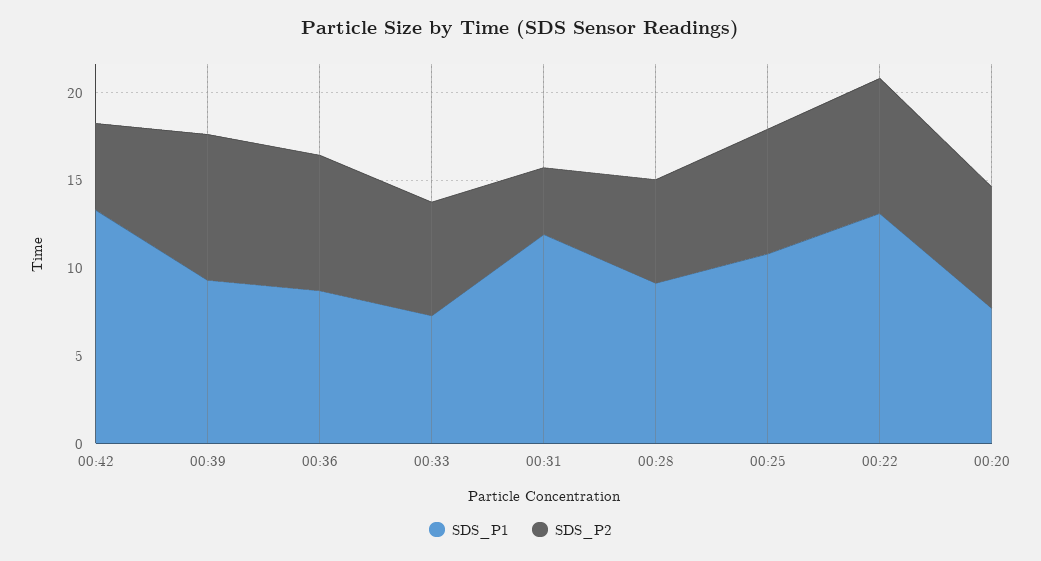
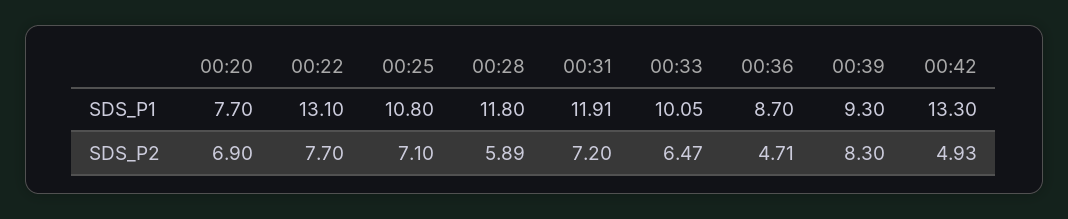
  {
    "SDS_P1": {
      "00:42": 13.3,
      "00:39": 9.3,
      "00:36": 8.7,
-     "00:33": 7,
+     "00:33": 10.05,
      "00:31": 11.91,
-     "00:28": 9,
+     "00:28": 11.8,
      "00:25": 10.8,
      "00:22": 13.1,
      "00:20": 7.7
    },
    "SDS_P2": {
      "00:42": 4.93,
      "00:39": 8.3,
-     "00:36": 8,
+     "00:36": 4.71,
      "00:33": 6.47,
-     "00:31": 4,
+     "00:31": 7.2,
      "00:28": 5.89,
      "00:25": 7.1,
      "00:22": 7.7,
      "00:20": 6.9
    }
  }

